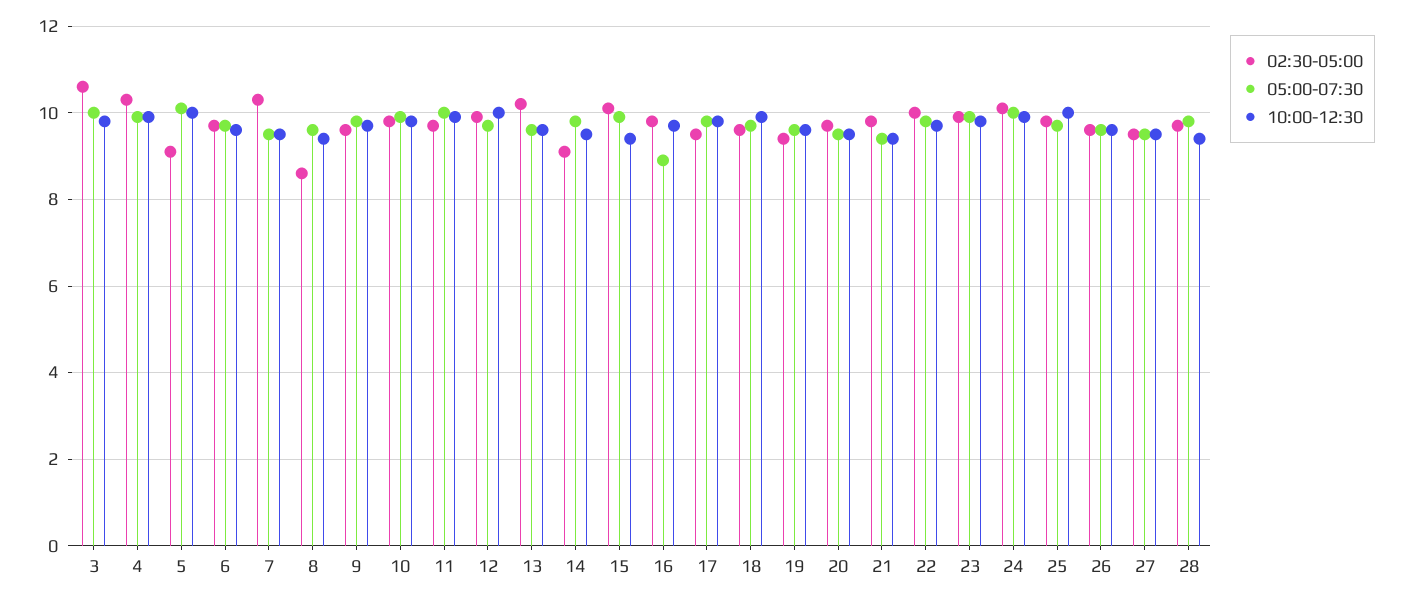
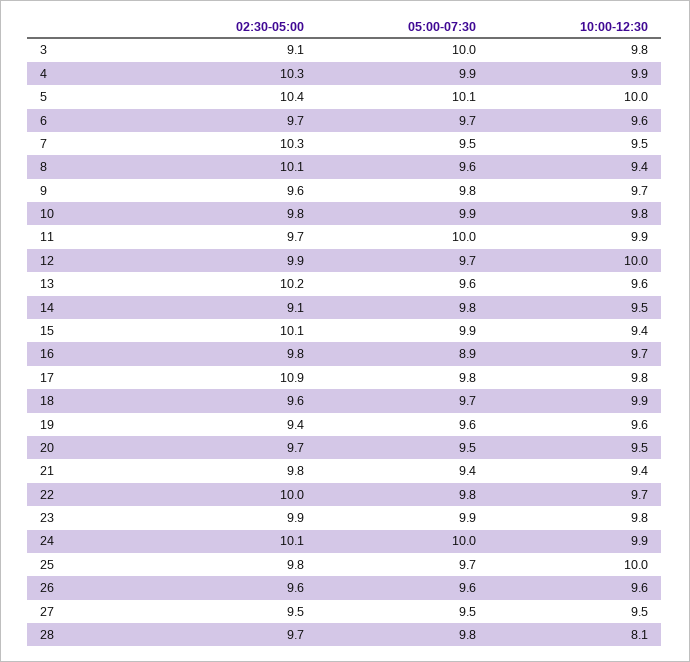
  {
    "02:30-05:00": {
-     "3": 10.5,
+     "3": 9.1,
      "4": 10.3,
-     "5": 9,
+     "5": 10.4,
      "6": 9.7,
      "7": 10.3,
-     "8": 8.5,
+     "8": 10.1,
      "9": 9.6,
      "10": 9.8,
      "11": 9.7,
      "12": 9.9,
      "13": 10.2,
      "14": 9.1,
      "15": 10.1,
      "16": 9.8,
-     "17": 9.5,
+     "17": 10.9,
      "18": 9.6,
      "19": 9.4,
      "20": 9.7,
      "21": 9.8,
      "22": 10,
      "23": 9.9,
      "24": 10.1,
      "25": 9.8,
      "26": 9.6,
      "27": 9.5,
      "28": 9.7
    },
    "05:00-07:30": {
      "3": 10,
      "4": 9.9,
      "5": 10.1,
      "6": 9.7,
      "7": 9.5,
      "8": 9.6,
      "9": 9.8,
      "10": 9.9,
      "11": 10,
      "12": 9.7,
      "13": 9.6,
      "14": 9.8,
      "15": 9.9,
      "16": 8.9,
      "17": 9.8,
      "18": 9.7,
      "19": 9.6,
      "20": 9.5,
      "21": 9.4,
      "22": 9.8,
      "23": 9.9,
      "24": 10,
      "25": 9.7,
      "26": 9.6,
      "27": 9.5,
      "28": 9.8
    },
    "10:00-12:30": {
      "3": 9.8,
      "4": 9.9,
      "5": 10,
      "6": 9.6,
      "7": 9.5,
      "8": 9.4,
      "9": 9.7,
      "10": 9.8,
      "11": 9.9,
      "12": 10,
      "13": 9.6,
      "14": 9.5,
      "15": 9.4,
      "16": 9.7,
      "17": 9.8,
      "18": 9.9,
      "19": 9.6,
      "20": 9.5,
      "21": 9.4,
      "22": 9.7,
      "23": 9.8,
      "24": 9.9,
      "25": 10,
      "26": 9.6,
      "27": 9.5,
-     "28": 9.5
+     "28": 8.1
    }
  }

